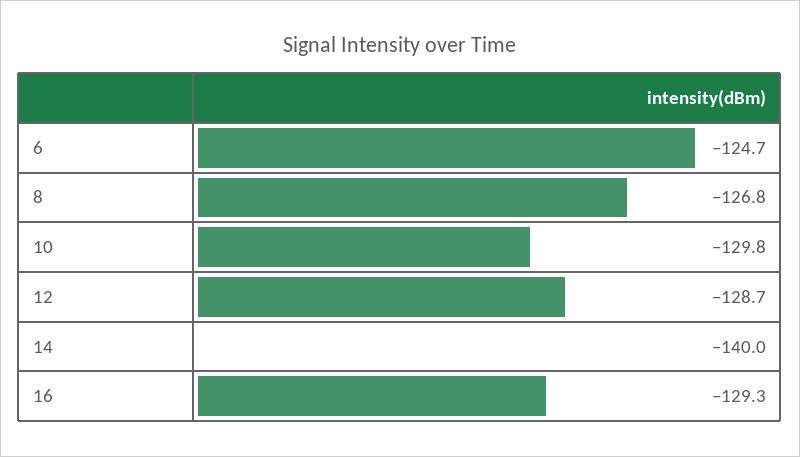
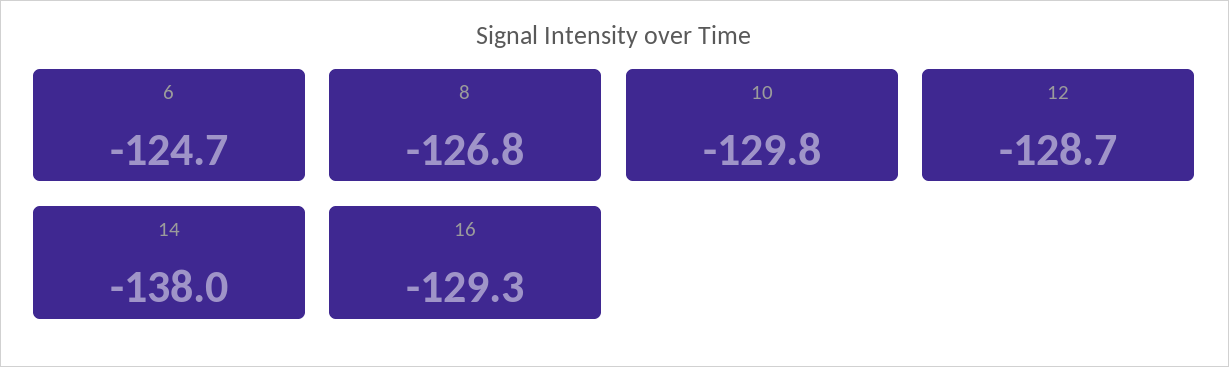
  {
    "6": -124.7,
    "8": -126.8,
    "10": -129.8,
    "12": -128.7,
-   "14": -140,
+   "14": -138,
    "16": -129.3
  }

